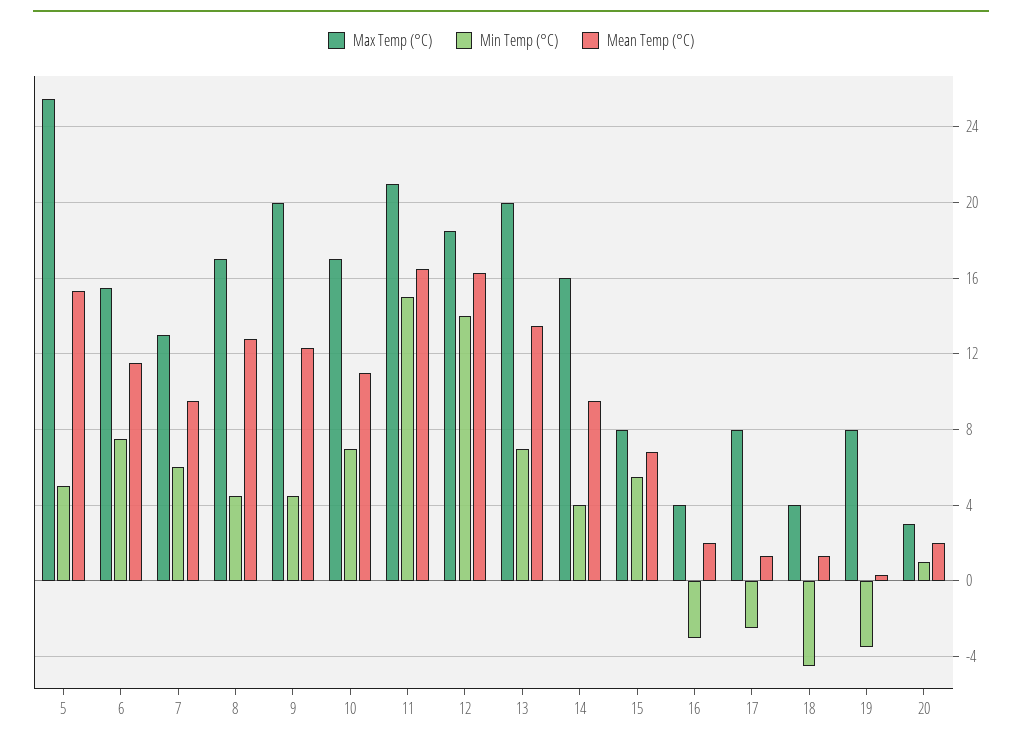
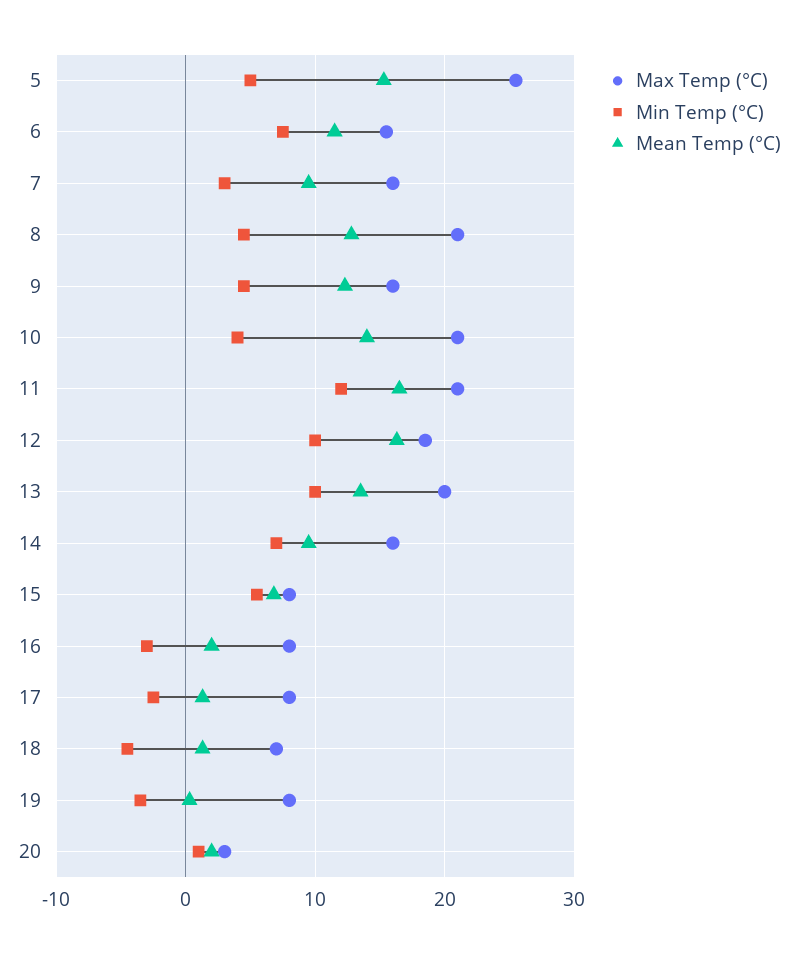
  {
    "Max Temp (°C)": {
      "5": 25.5,
      "6": 15.5,
-     "7": 13,
+     "7": 16,
-     "8": 17,
+     "8": 21,
-     "9": 20,
+     "9": 16,
-     "10": 17,
+     "10": 21,
      "11": 21,
      "12": 18.5,
      "13": 20,
      "14": 16,
      "15": 8,
-     "16": 4,
+     "16": 8,
      "17": 8,
-     "18": 4,
+     "18": 7,
      "19": 8,
      "20": 3
    },
    "Min Temp (°C)": {
      "5": 5,
      "6": 7.5,
-     "7": 6,
+     "7": 3,
      "8": 4.5,
      "9": 4.5,
-     "10": 7,
+     "10": 4,
-     "11": 15,
+     "11": 12,
-     "12": 14,
+     "12": 10,
-     "13": 7,
+     "13": 10,
-     "14": 4,
+     "14": 7,
      "15": 5.5,
      "16": -3,
      "17": -2.5,
      "18": -4.5,
      "19": -3.5,
      "20": 1
    },
    "Mean Temp (°C)": {
      "5": 15.5,
      "6": 11.5,
      "7": 9.5,
      "8": 13,
      "9": 12.5,
-     "10": 11,
+     "10": 14,
      "11": 16.5,
      "12": 16.5,
      "13": 13.5,
      "14": 9.5,
      "15": 7,
      "16": 2,
      "17": 1.5,
      "18": 1.5,
      "19": 0.5,
      "20": 2
    }
  }

